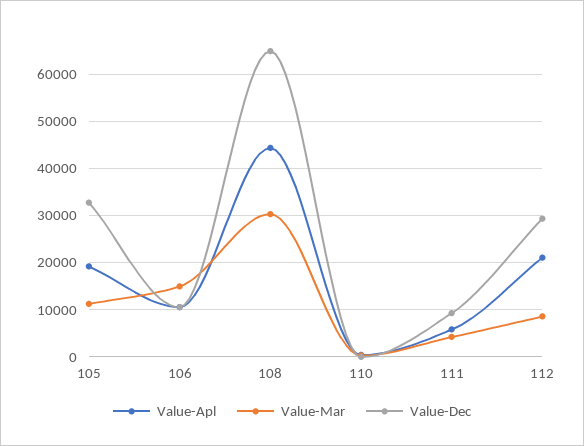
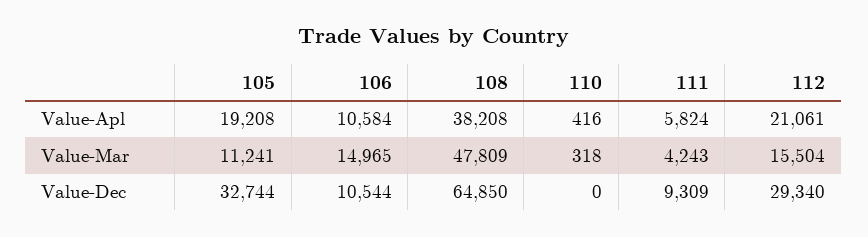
  {
    "Value-Apl": {
      "105": 19208,
      "106": 10584,
-     "108": 44000,
+     "108": 38208,
      "110": 416,
      "111": 5824,
      "112": 21061
    },
    "Value-Mar": {
      "105": 11241,
      "106": 14965,
-     "108": 30000,
+     "108": 47809,
      "110": 318,
      "111": 4243,
-     "112": 8000
+     "112": 15504
    },
    "Value-Dec": {
      "105": 32744,
      "106": 10544,
      "108": 64850,
      "110": 0,
      "111": 9309,
      "112": 29340
    }
  }

